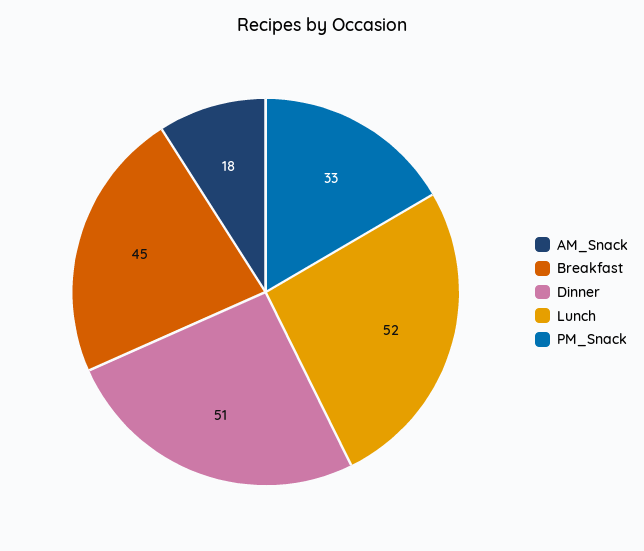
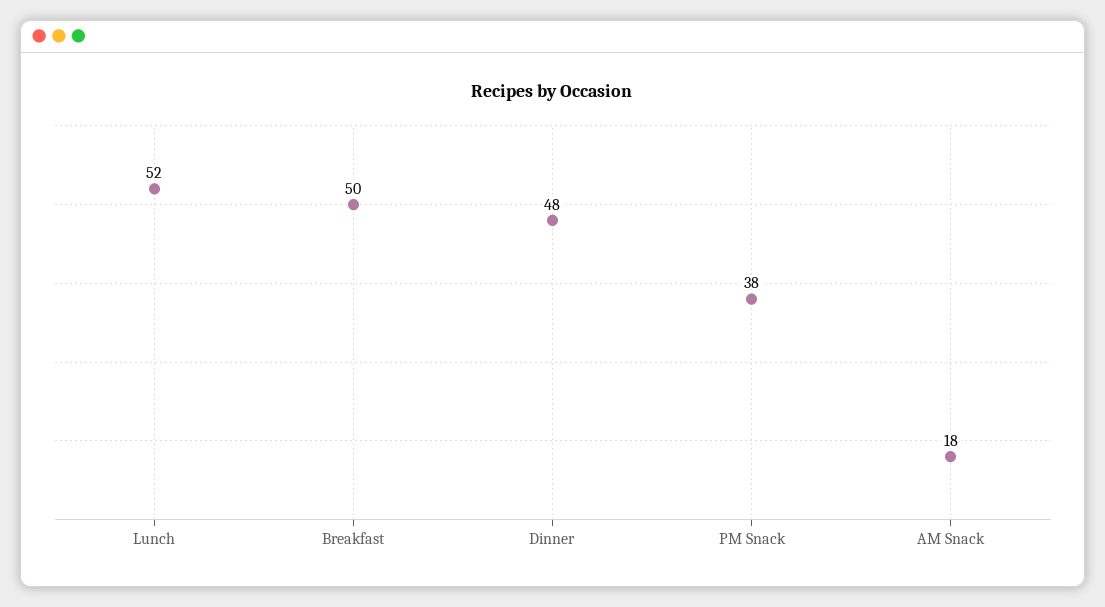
  {
    "AM_Snack": 18,
-   "Breakfast": 45,
+   "Breakfast": 50,
-   "Dinner": 51,
+   "Dinner": 48,
    "Lunch": 52,
-   "PM_Snack": 33
+   "PM_Snack": 38
  }

